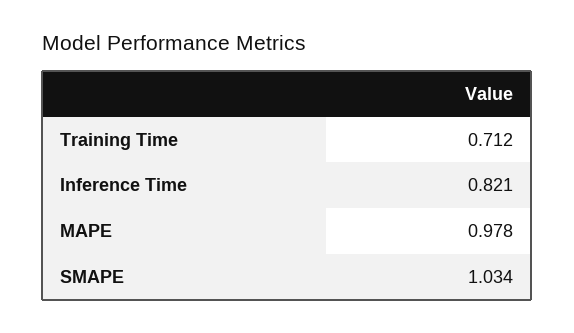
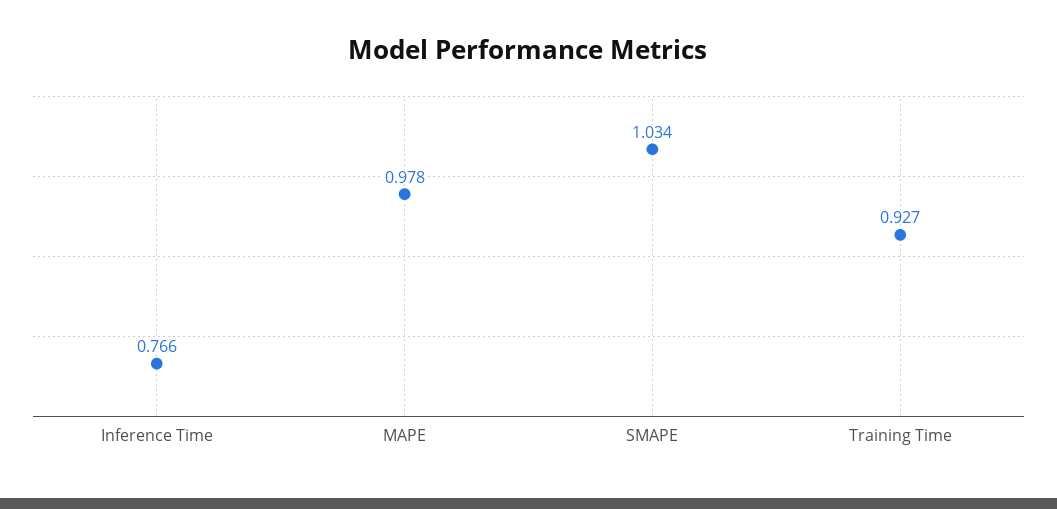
  {
-   "Training Time": 0.712,
+   "Training Time": 0.927,
-   "Inference Time": 0.821,
+   "Inference Time": 0.766,
    "MAPE": 0.978,
    "SMAPE": 1.034
  }

